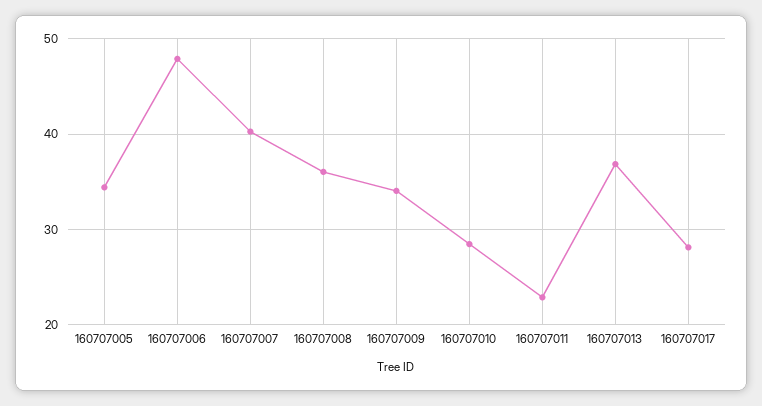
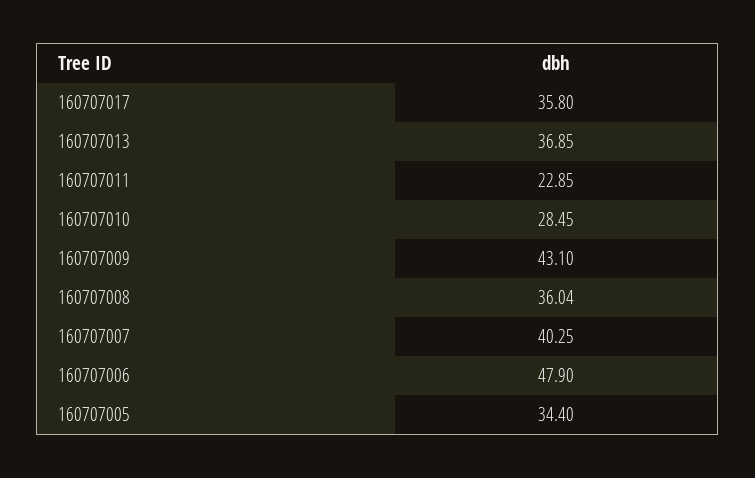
  {
    "160707005": 34.4,
    "160707006": 47.9,
    "160707007": 40.25,
    "160707008": 36.04,
-   "160707009": 34,
+   "160707009": 43.1,
    "160707010": 28.45,
    "160707011": 22.85,
    "160707013": 36.85,
-   "160707017": 28
+   "160707017": 35.8
  }

